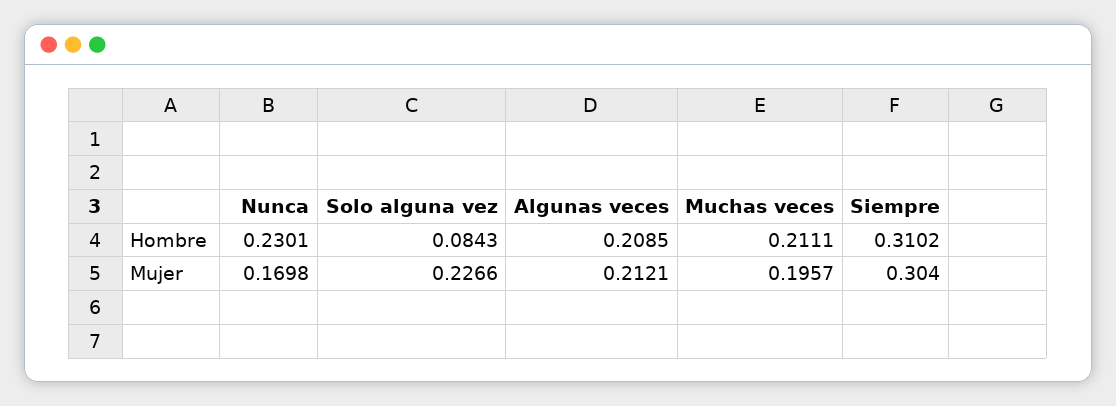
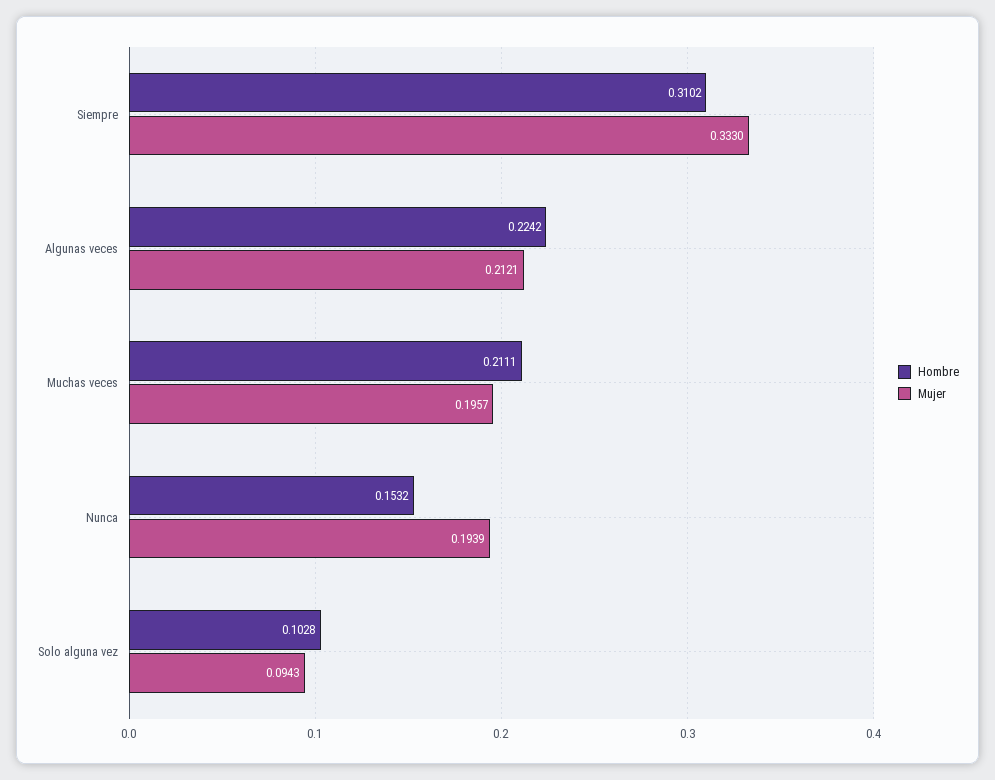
  {
    "Hombre": {
-     "Nunca": 0.2301,
+     "Nunca": 0.1532,
-     "Solo alguna vez": 0.0843,
+     "Solo alguna vez": 0.1028,
-     "Algunas veces": 0.2085,
+     "Algunas veces": 0.2242,
      "Muchas veces": 0.2111,
      "Siempre": 0.3102
    },
    "Mujer": {
-     "Nunca": 0.1698,
+     "Nunca": 0.1939,
-     "Solo alguna vez": 0.2266,
+     "Solo alguna vez": 0.0943,
      "Algunas veces": 0.2121,
      "Muchas veces": 0.1957,
-     "Siempre": 0.304
+     "Siempre": 0.333
    }
  }

